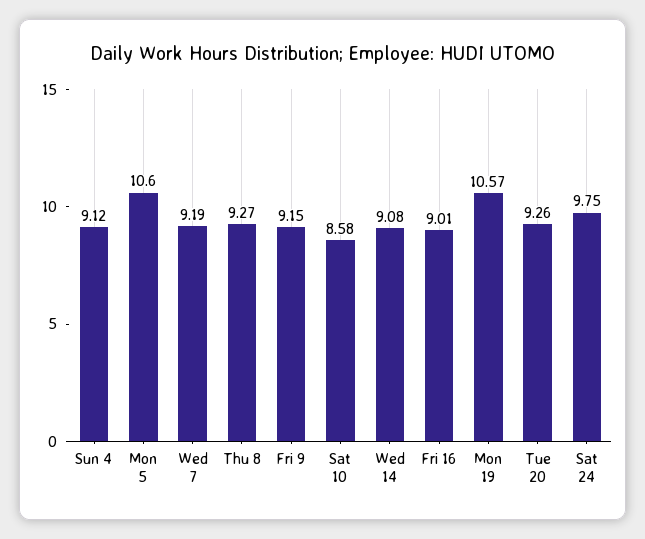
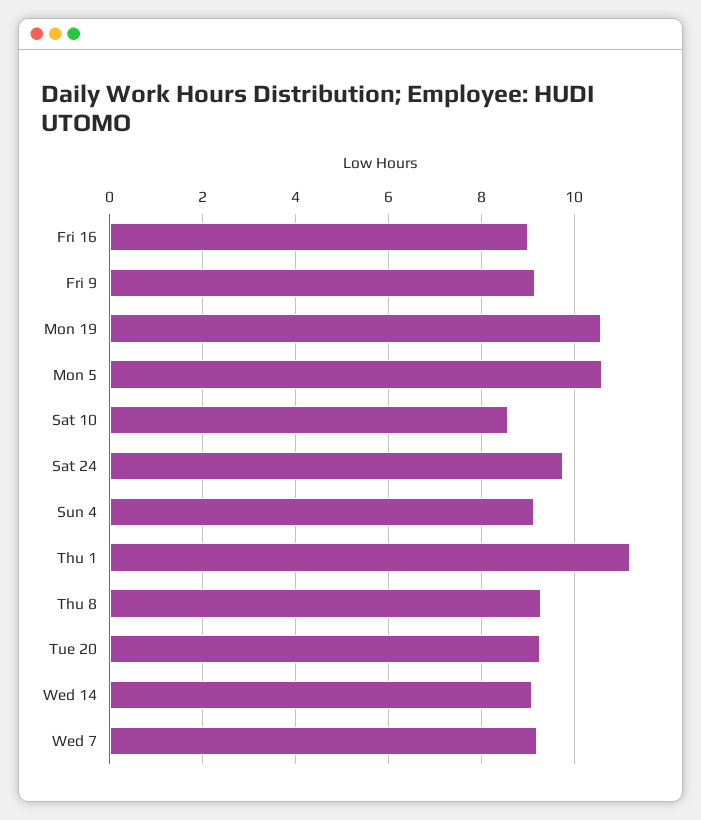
  {
    "Sun 4": 9.12,
    "Mon 5": 10.6,
    "Wed 7": 9.19,
    "Thu 8": 9.27,
    "Fri 9": 9.15,
    "Sat 10": 8.58,
    "Wed 14": 9.08,
    "Fri 16": 9.01,
    "Mon 19": 10.57,
    "Tue 20": 9.26,
-   "Sat 24": 9.75
+   "Sat 24": 9.75,
+   "Thu 1": 11.2
  }

